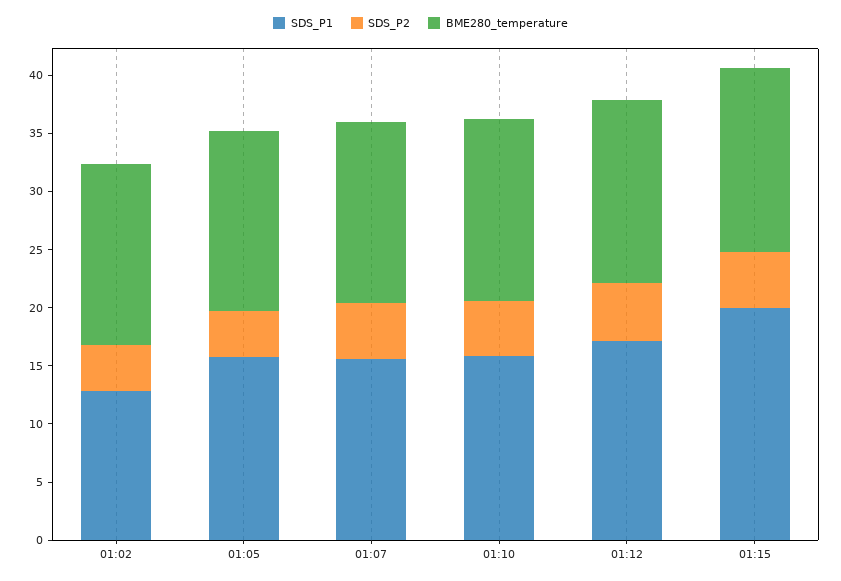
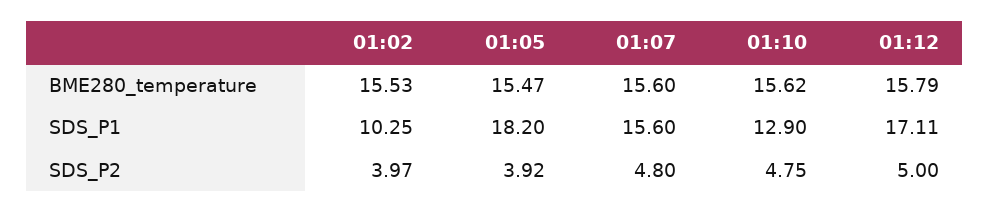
  {
    "SDS_P1": {
-     "01:02": 13,
+     "01:02": 10.25,
-     "01:05": 16,
+     "01:05": 18.2,
      "01:07": 15.6,
-     "01:10": 16,
+     "01:10": 12.9,
-     "01:12": 17.11,
+     "01:12": 17.11
-     "01:15": 20
    },
    "SDS_P2": {
      "01:02": 3.97,
      "01:05": 3.92,
      "01:07": 4.8,
      "01:10": 4.75,
-     "01:12": 5,
+     "01:12": 5
-     "01:15": 5
    },
    "BME280_temperature": {
      "01:02": 15.53,
      "01:05": 15.47,
      "01:07": 15.6,
      "01:10": 15.62,
-     "01:12": 15.79,
+     "01:12": 15.79
-     "01:15": 16
    }
  }

